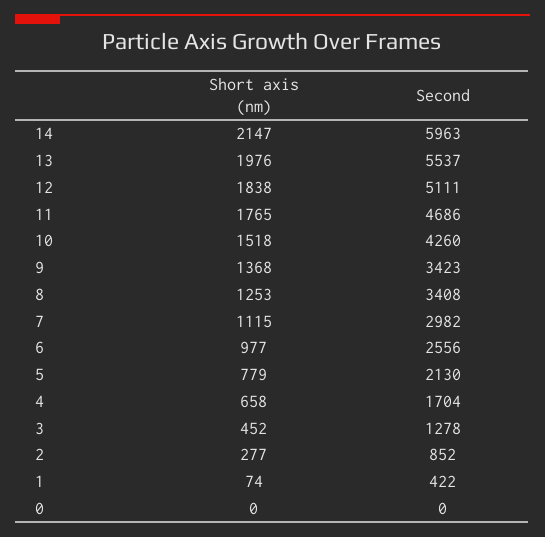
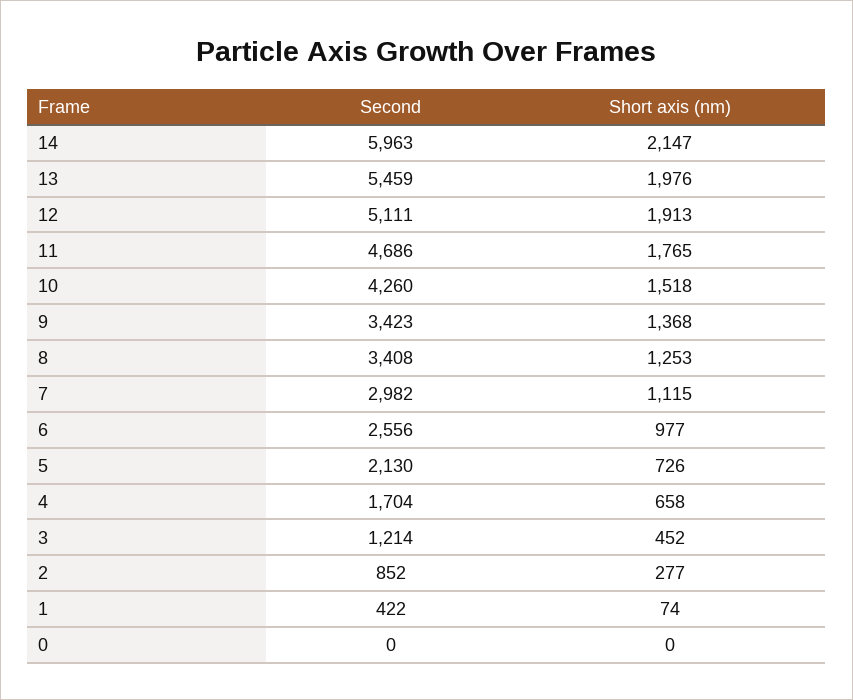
  {
    "Short axis (nm)": {
      "14": 2147,
      "13": 1976,
-     "12": 1838,
+     "12": 1913,
      "11": 1765,
      "10": 1518,
      "9": 1368,
      "8": 1253,
      "7": 1115,
      "6": 977,
-     "5": 779,
+     "5": 726,
      "4": 658,
      "3": 452,
      "2": 277,
      "1": 74,
      "0": 0
    },
    "Second": {
      "14": 5963,
-     "13": 5537,
+     "13": 5459,
      "12": 5111,
      "11": 4686,
      "10": 4260,
      "9": 3423,
      "8": 3408,
      "7": 2982,
      "6": 2556,
      "5": 2130,
      "4": 1704,
-     "3": 1278,
+     "3": 1214,
      "2": 852,
      "1": 422,
      "0": 0
    }
  }

